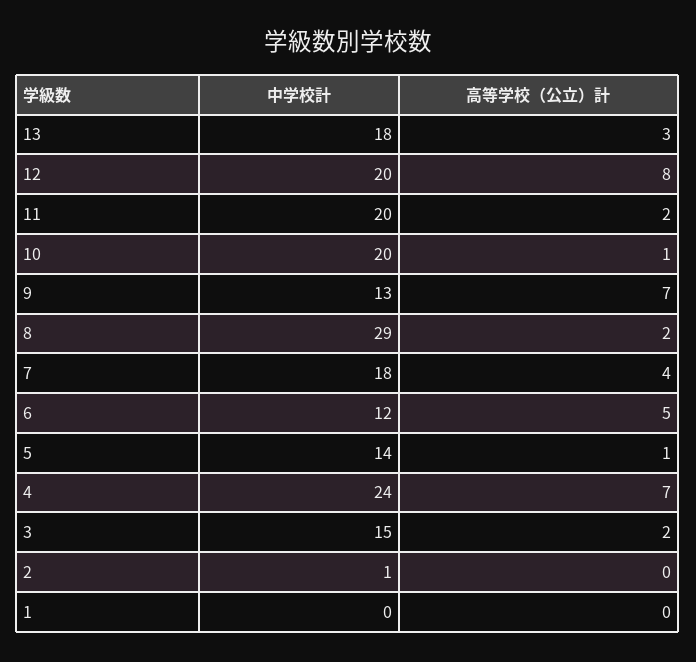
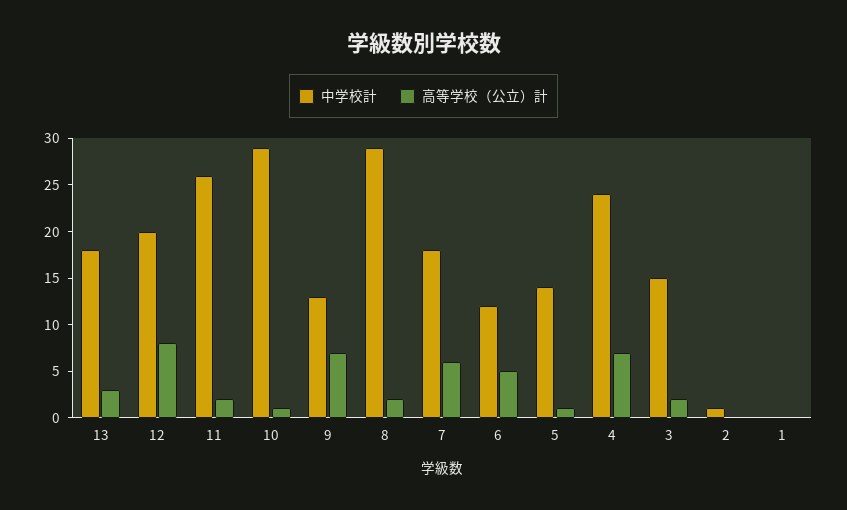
  {
    "中学校計": {
      "13": 18,
      "12": 20,
-     "11": 20,
+     "11": 26,
-     "10": 20,
+     "10": 29,
      "9": 13,
      "8": 29,
      "7": 18,
      "6": 12,
      "5": 14,
      "4": 24,
      "3": 15,
      "2": 1,
      "1": 0
    },
    "高等学校（公立）計": {
      "13": 3,
      "12": 8,
      "11": 2,
      "10": 1,
      "9": 7,
      "8": 2,
-     "7": 4,
+     "7": 6,
      "6": 5,
      "5": 1,
      "4": 7,
      "3": 2,
      "2": 0,
      "1": 0
    }
  }

